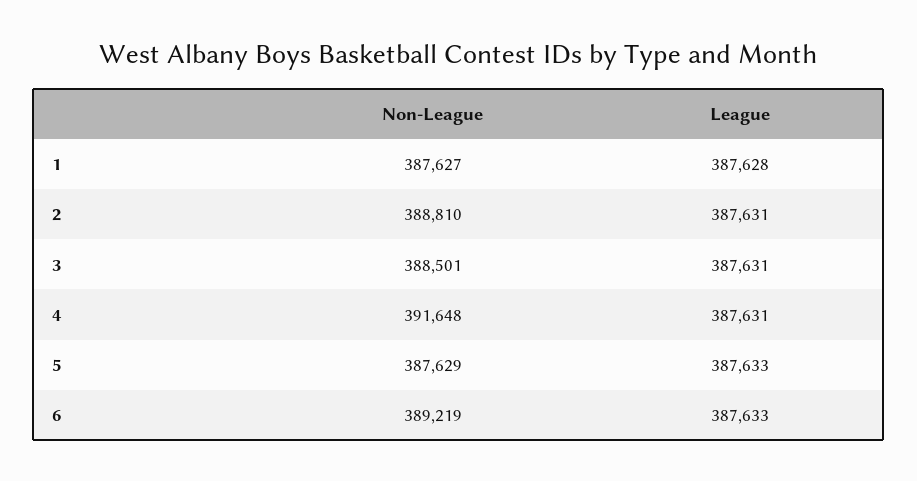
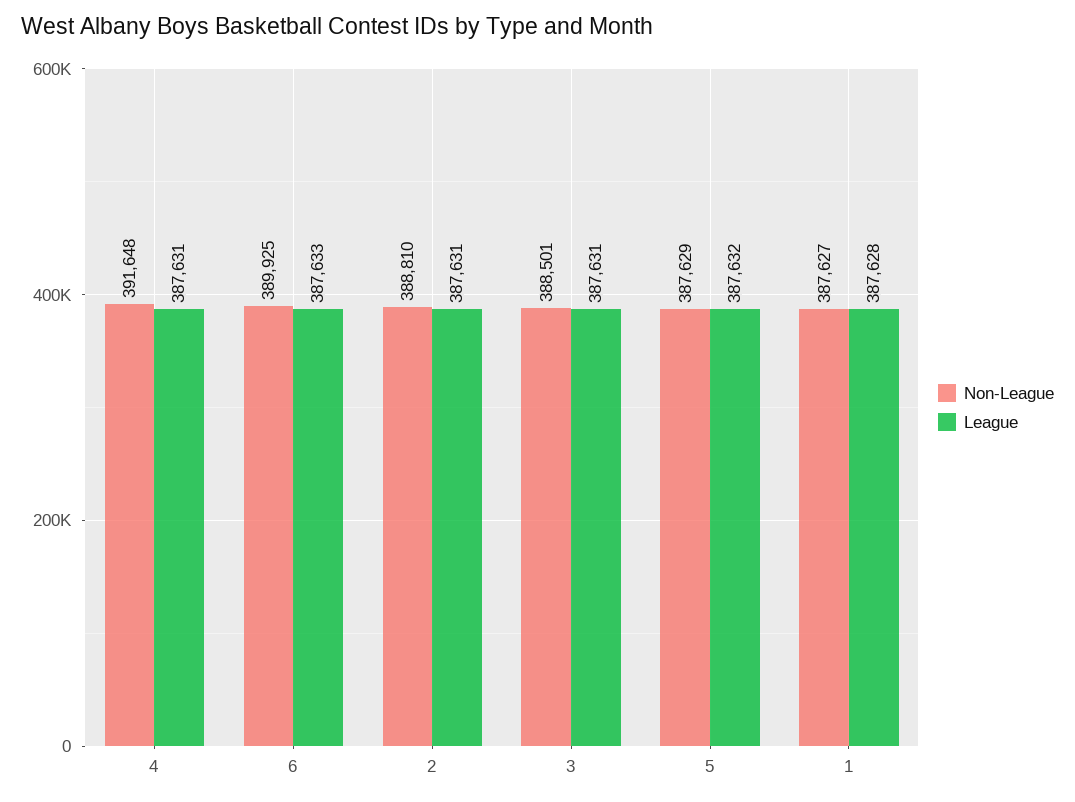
  {
    "Non-League": {
      "1": 387627,
      "2": 388810,
      "3": 388501,
      "4": 391648,
      "5": 387629,
-     "6": 389219
+     "6": 389925
    },
    "League": {
      "1": 387628,
      "2": 387631,
      "3": 387631,
      "4": 387631,
-     "5": 387633,
+     "5": 387632,
      "6": 387633
    }
  }

